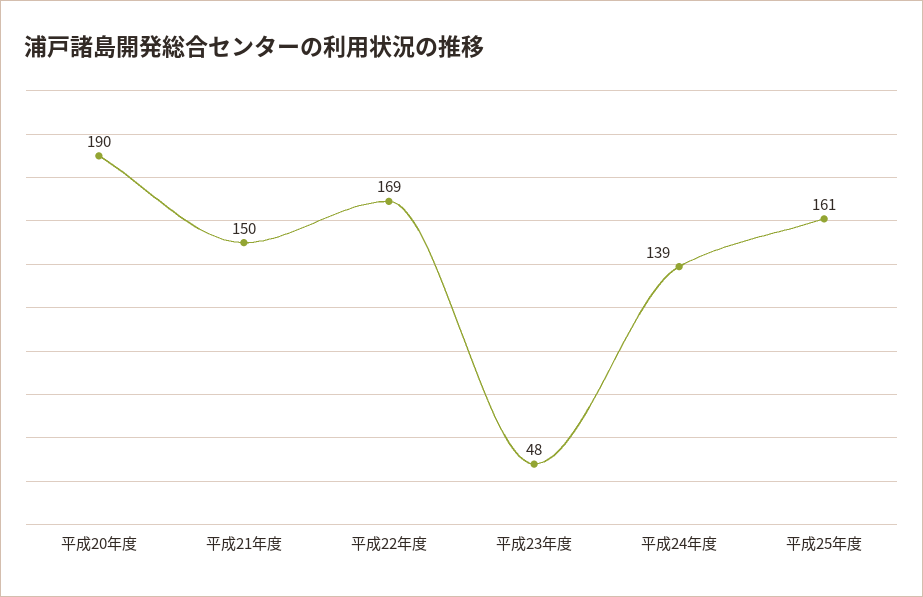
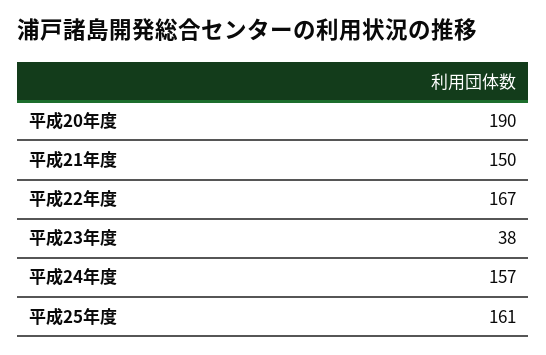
  {
    "平成20年度": 190,
    "平成21年度": 150,
-   "平成22年度": 169,
+   "平成22年度": 167,
-   "平成23年度": 48,
+   "平成23年度": 38,
-   "平成24年度": 139,
+   "平成24年度": 157,
    "平成25年度": 161
  }

